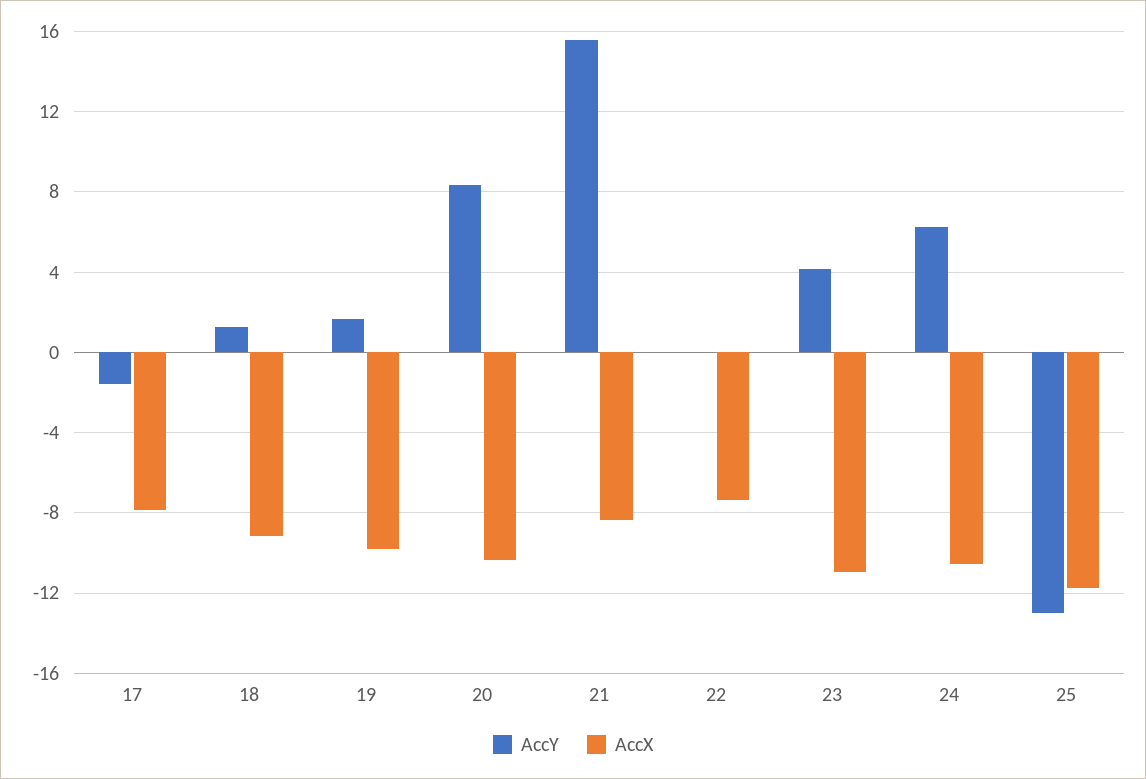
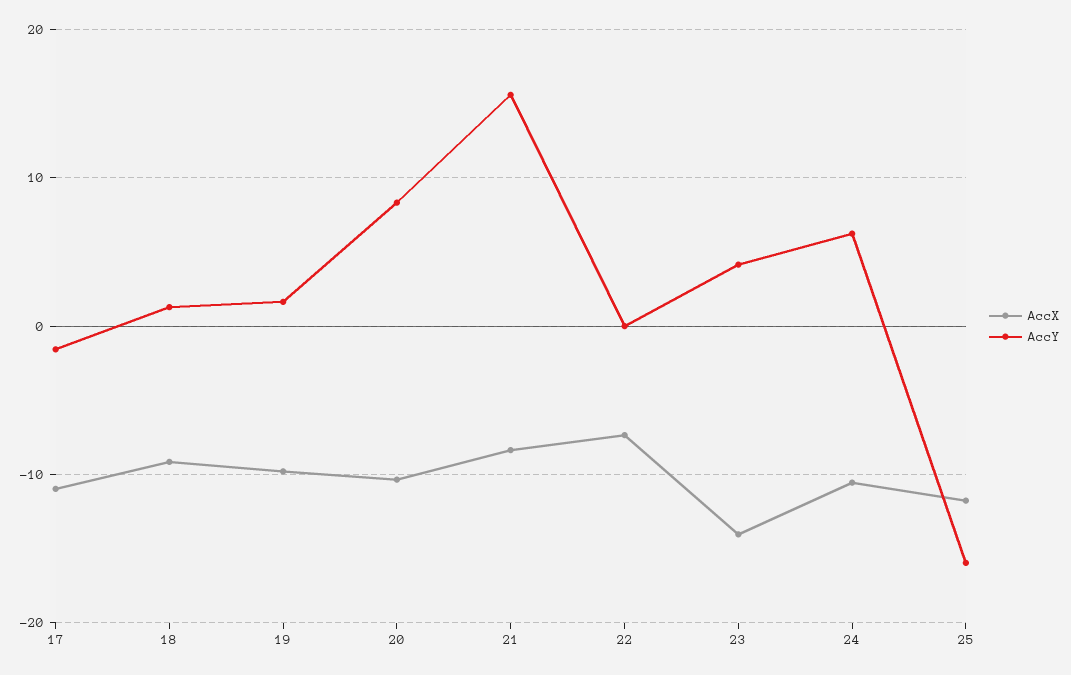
  {
    "AccY": {
      "17": -1.5,
      "18": 1.5,
      "19": 1.5,
      "20": 8.5,
      "21": 15.5,
      "22": 0,
      "23": 4,
      "24": 6,
-     "25": -13
+     "25": -16
    },
    "AccX": {
-     "17": -8,
+     "17": -11,
      "18": -9,
      "19": -10,
      "20": -10.5,
      "21": -8.5,
      "22": -7.5,
-     "23": -11,
+     "23": -14,
      "24": -10.5,
      "25": -12
    }
  }

